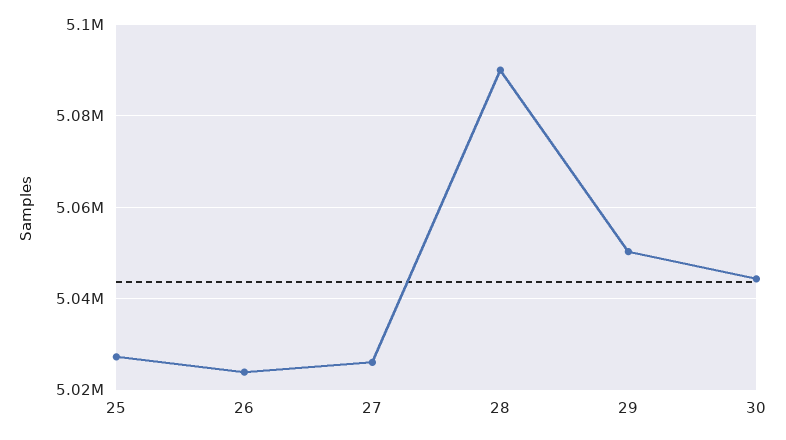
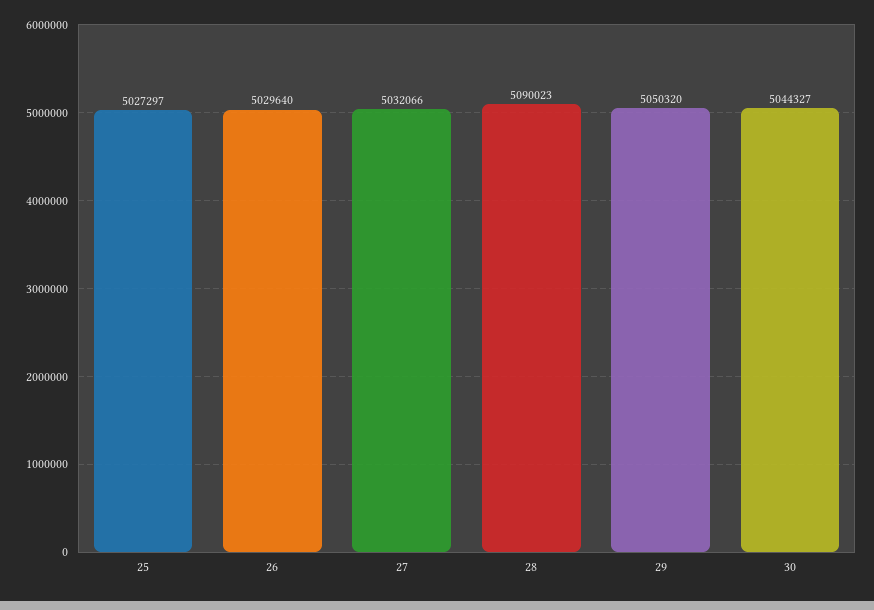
  {
    "25": 5027297,
-   "26": 5024000,
+   "26": 5029640,
-   "27": 5026000,
+   "27": 5032066,
    "28": 5090023,
    "29": 5050320,
    "30": 5044327
  }

